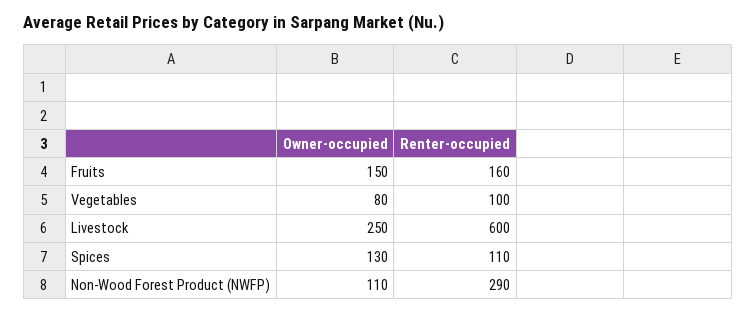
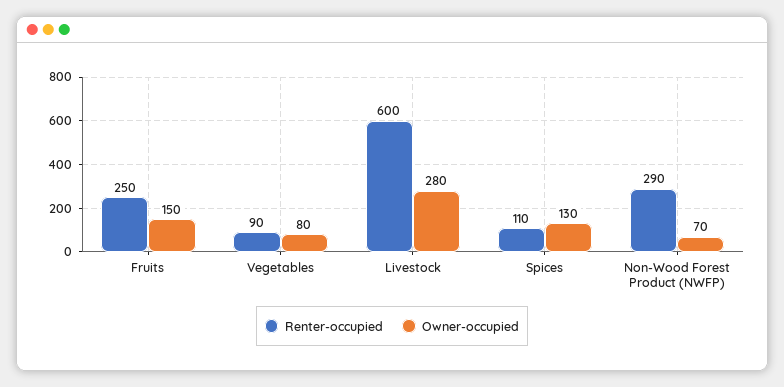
  {
    "Owner-occupied": {
      "Fruits": 150,
      "Vegetables": 80,
-     "Livestock": 250,
+     "Livestock": 280,
      "Spices": 130,
-     "Non-Wood Forest Product (NWFP)": 110
+     "Non-Wood Forest Product (NWFP)": 70
    },
    "Renter-occupied": {
-     "Fruits": 160,
+     "Fruits": 250,
-     "Vegetables": 100,
+     "Vegetables": 90,
      "Livestock": 600,
      "Spices": 110,
      "Non-Wood Forest Product (NWFP)": 290
    }
  }

